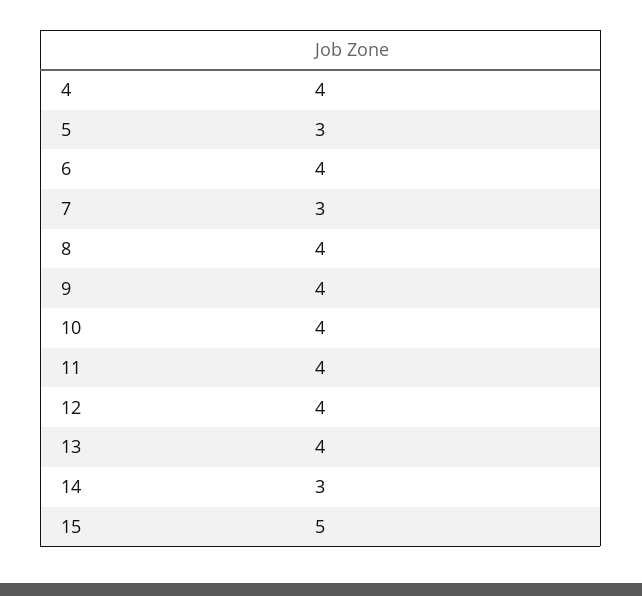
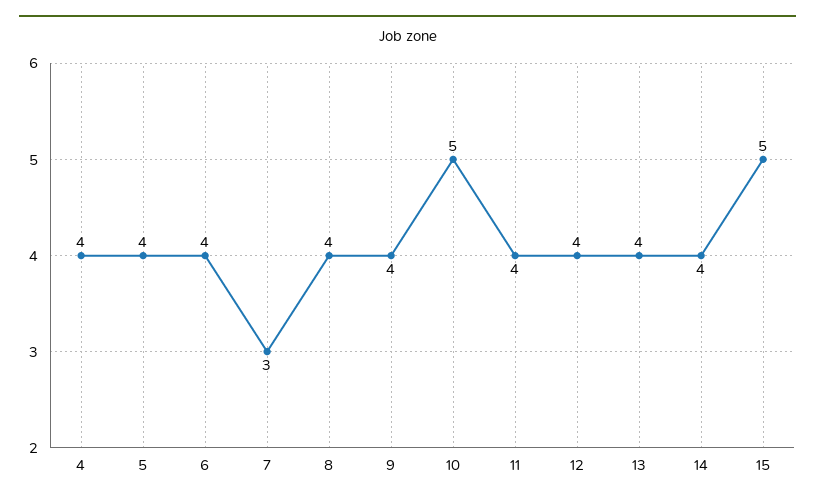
  {
    "4": 4,
-   "5": 3,
+   "5": 4,
    "6": 4,
    "7": 3,
    "8": 4,
    "9": 4,
-   "10": 4,
+   "10": 5,
    "11": 4,
    "12": 4,
    "13": 4,
-   "14": 3,
+   "14": 4,
    "15": 5
  }

